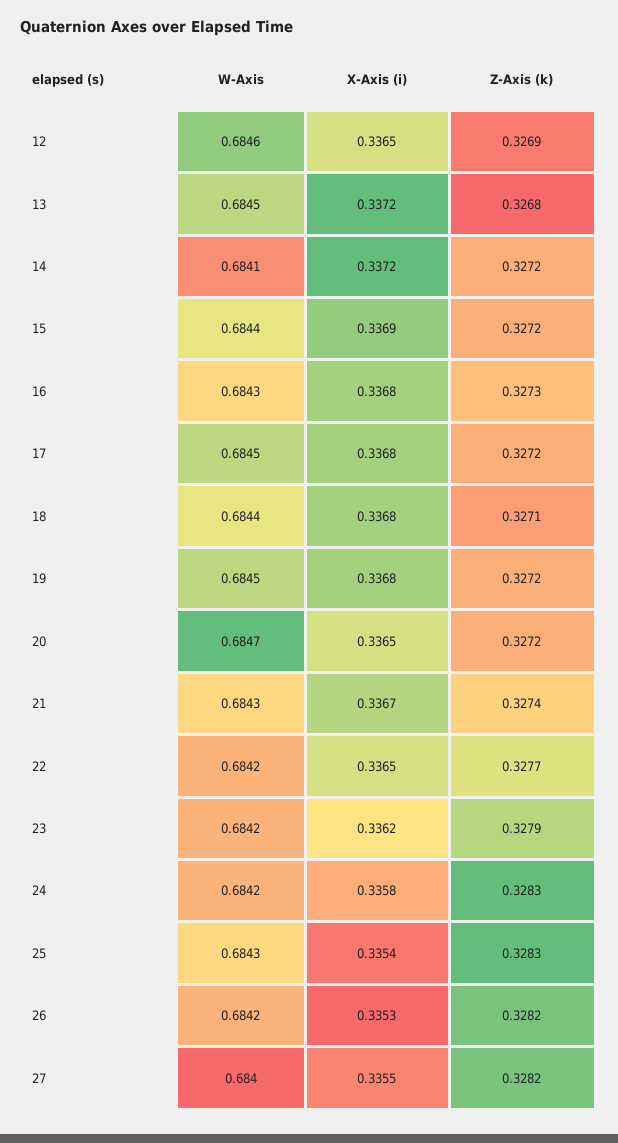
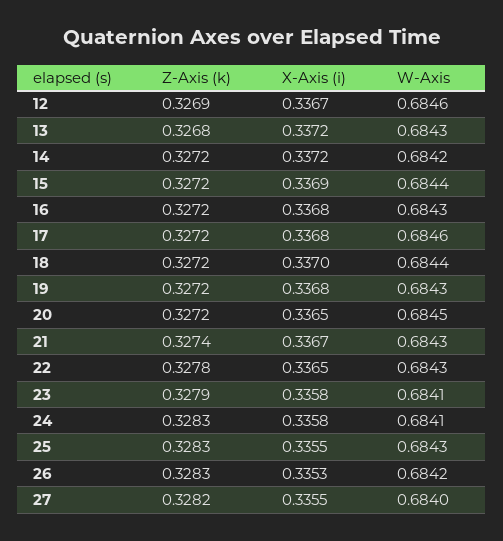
  {
    "W-Axis": {
      "12": 0.6846,
-     "13": 0.6845,
+     "13": 0.6843,
-     "14": 0.6841,
+     "14": 0.6842,
      "15": 0.6844,
      "16": 0.6843,
-     "17": 0.6845,
+     "17": 0.6846,
      "18": 0.6844,
-     "19": 0.6845,
+     "19": 0.6843,
-     "20": 0.6847,
+     "20": 0.6845,
      "21": 0.6843,
-     "22": 0.6842,
+     "22": 0.6843,
-     "23": 0.6842,
+     "23": 0.6841,
-     "24": 0.6842,
+     "24": 0.6841,
      "25": 0.6843,
      "26": 0.6842,
      "27": 0.684
    },
    "X-Axis (i)": {
-     "12": 0.3365,
+     "12": 0.3367,
      "13": 0.3372,
      "14": 0.3372,
      "15": 0.3369,
      "16": 0.3368,
      "17": 0.3368,
-     "18": 0.3368,
+     "18": 0.337,
      "19": 0.3368,
      "20": 0.3365,
      "21": 0.3367,
      "22": 0.3365,
-     "23": 0.3362,
+     "23": 0.3358,
      "24": 0.3358,
-     "25": 0.3354,
+     "25": 0.3355,
      "26": 0.3353,
      "27": 0.3355
    },
    "Z-Axis (k)": {
      "12": 0.3269,
      "13": 0.3268,
      "14": 0.3272,
      "15": 0.3272,
-     "16": 0.3273,
+     "16": 0.3272,
      "17": 0.3272,
-     "18": 0.3271,
+     "18": 0.3272,
      "19": 0.3272,
      "20": 0.3272,
      "21": 0.3274,
-     "22": 0.3277,
+     "22": 0.3278,
      "23": 0.3279,
      "24": 0.3283,
      "25": 0.3283,
-     "26": 0.3282,
+     "26": 0.3283,
      "27": 0.3282
    }
  }

